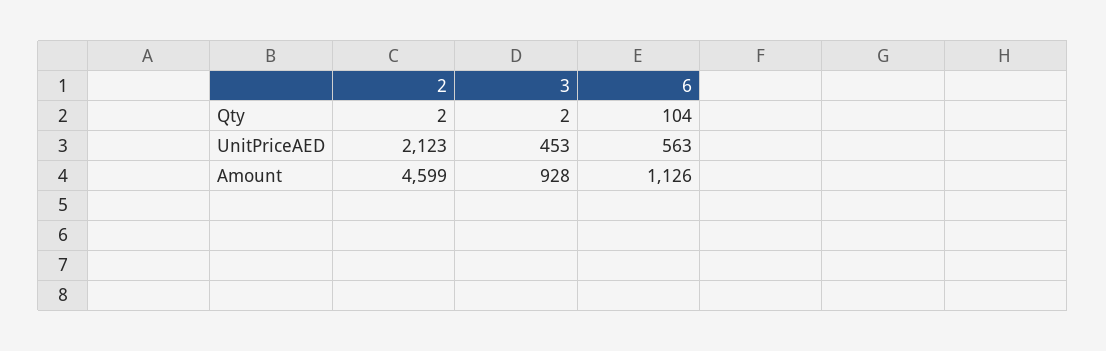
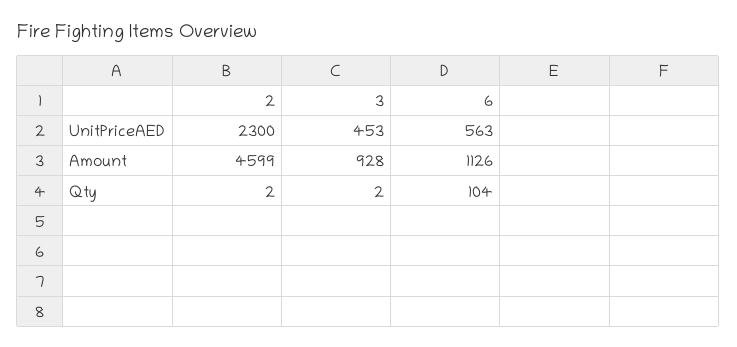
  {
    "2": {
      "Qty": 2,
-     "UnitPriceAED": 2123,
+     "UnitPriceAED": 2300,
      "Amount": 4599
    },
    "3": {
      "Qty": 2,
      "UnitPriceAED": 453,
      "Amount": 928
    },
    "6": {
      "Qty": 104,
      "UnitPriceAED": 563,
      "Amount": 1126
    }
  }

